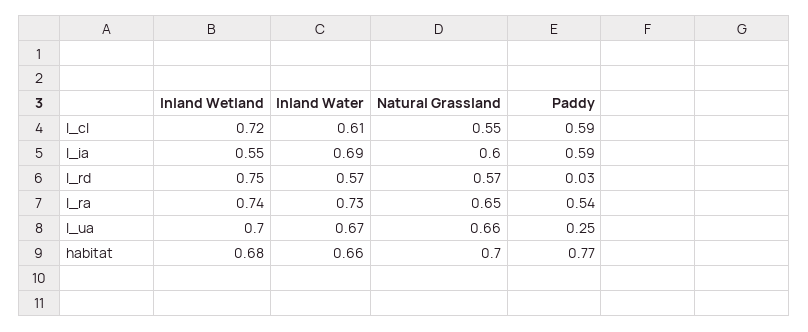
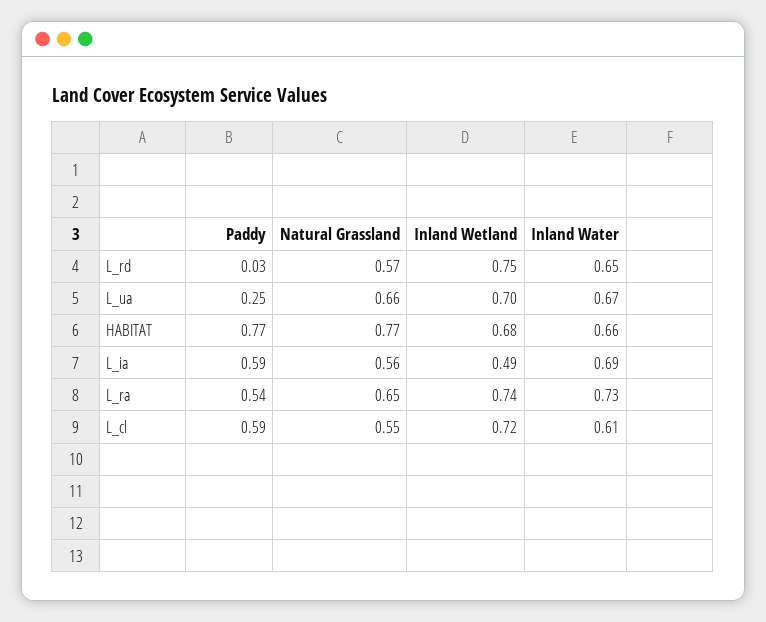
  {
    "Inland Wetland": {
      "l_cl": 0.72,
-     "l_ia": 0.55,
+     "l_ia": 0.49,
      "l_rd": 0.75,
      "l_ra": 0.74,
      "l_ua": 0.7,
      "habitat": 0.68
    },
    "Inland Water": {
      "l_cl": 0.61,
      "l_ia": 0.69,
-     "l_rd": 0.57,
+     "l_rd": 0.65,
      "l_ra": 0.73,
      "l_ua": 0.67,
      "habitat": 0.66
    },
    "Natural Grassland": {
      "l_cl": 0.55,
-     "l_ia": 0.6,
+     "l_ia": 0.56,
      "l_rd": 0.57,
      "l_ra": 0.65,
      "l_ua": 0.66,
-     "habitat": 0.7
+     "habitat": 0.77
    },
    "Paddy": {
      "l_cl": 0.59,
      "l_ia": 0.59,
      "l_rd": 0.03,
      "l_ra": 0.54,
      "l_ua": 0.25,
      "habitat": 0.77
    }
  }

